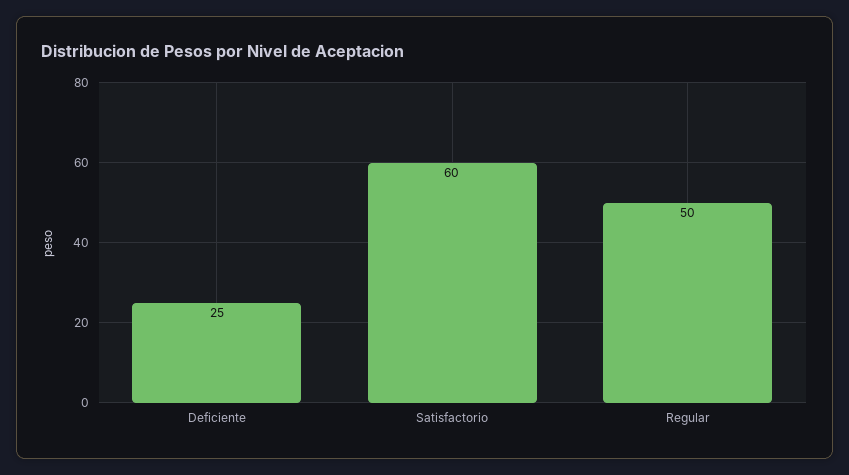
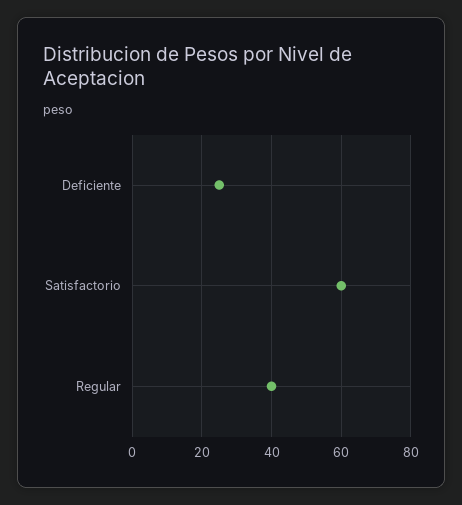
  {
    "Deficiente": 25,
    "Satisfactorio": 60,
-   "Regular": 50
+   "Regular": 40
  }

